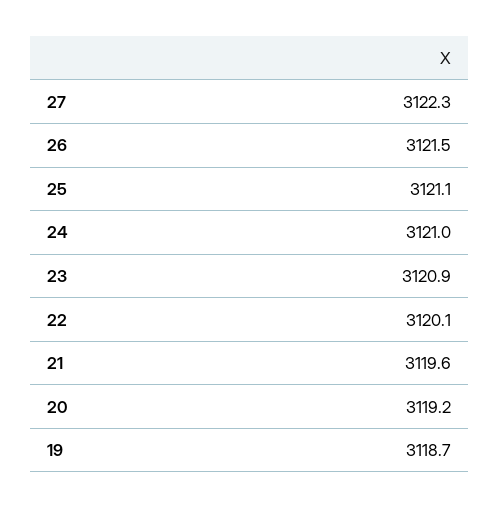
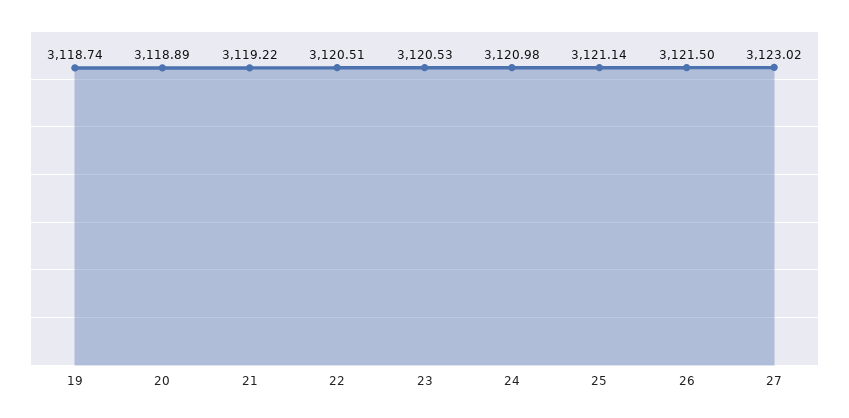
  {
-   "27": 3122.3,
+   "27": 3123.02,
    "26": 3121.5,
    "25": 3121.14,
    "24": 3120.98,
-   "23": 3120.9,
+   "23": 3120.53,
-   "22": 3120.1,
+   "22": 3120.51,
-   "21": 3119.6,
+   "21": 3119.22,
-   "20": 3119.2,
+   "20": 3118.89,
    "19": 3118.74
  }

